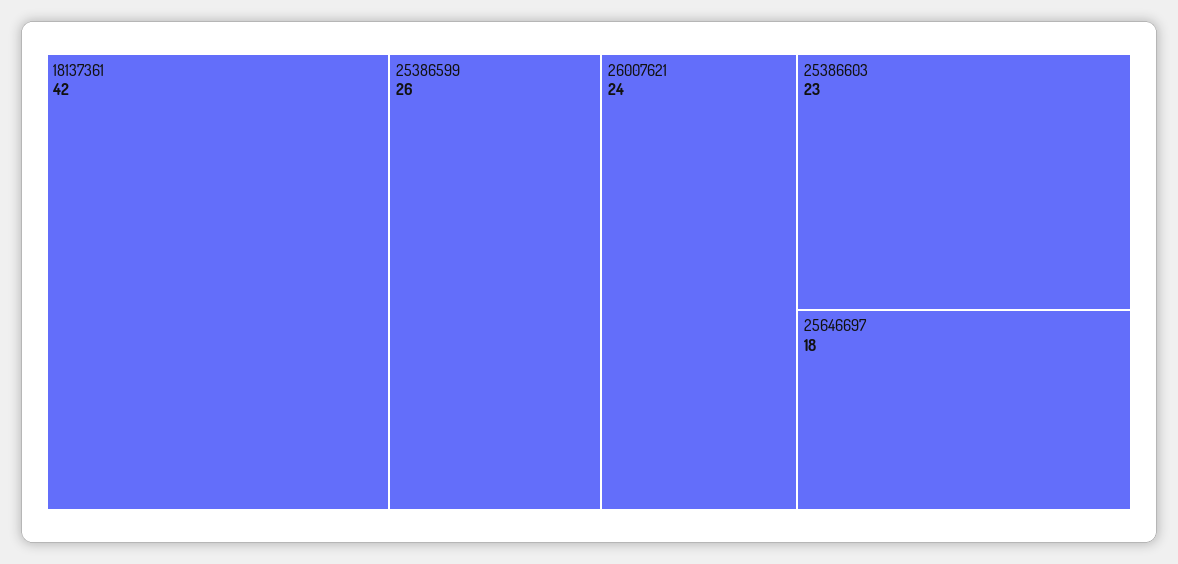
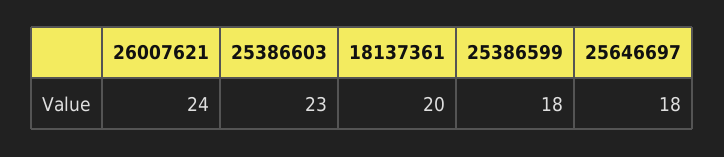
  {
-   "18137361": 42,
+   "18137361": 20,
-   "25386599": 26,
+   "25386599": 18,
    "26007621": 24,
    "25386603": 23,
    "25646697": 18
  }

